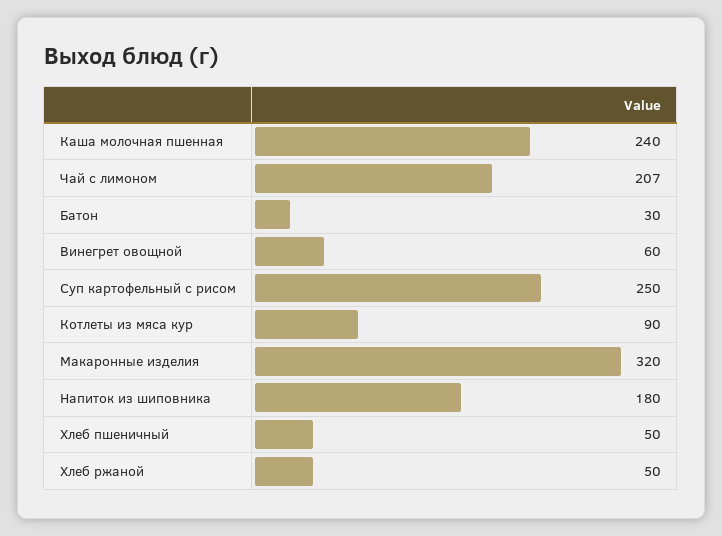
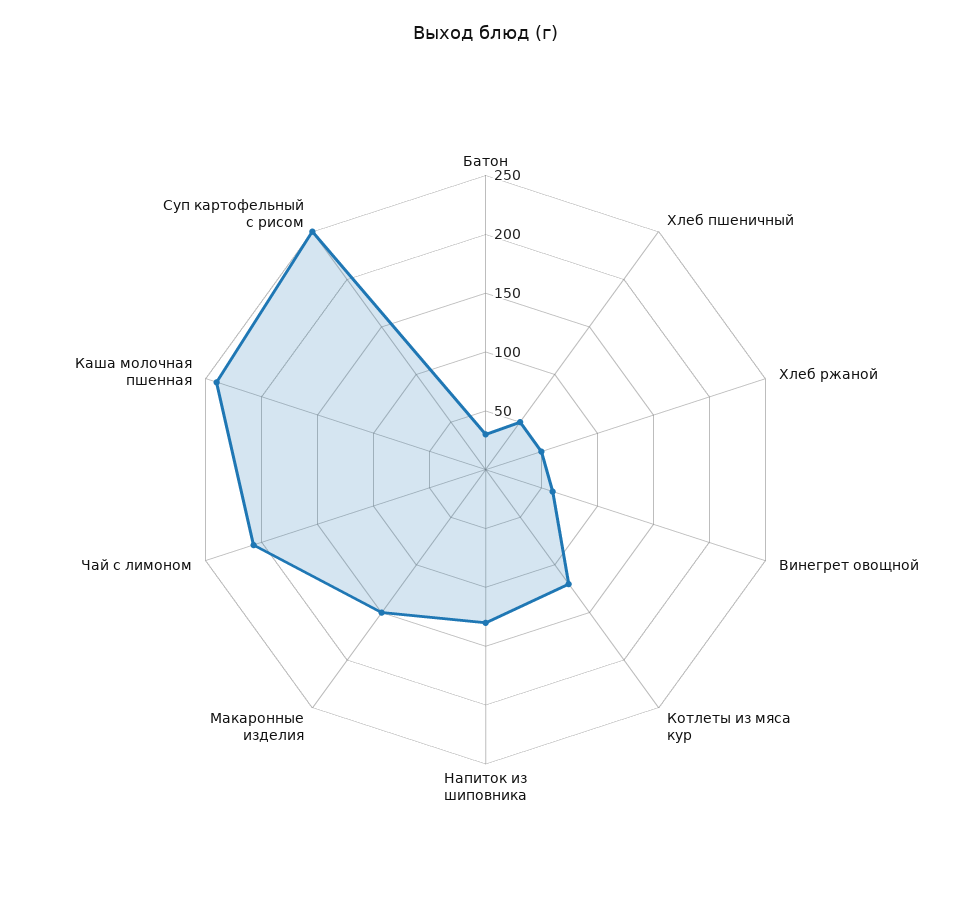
  {
    "Каша молочная пшенная": 240,
    "Чай с лимоном": 207,
    "Батон": 30,
    "Винегрет овощной": 60,
    "Суп картофельный с рисом": 250,
-   "Котлеты из мяса кур": 90,
+   "Котлеты из мяса кур": 120,
-   "Макаронные изделия": 320,
+   "Макаронные изделия": 150,
-   "Напиток из шиповника": 180,
+   "Напиток из шиповника": 130,
    "Хлеб пшеничный": 50,
    "Хлеб ржаной": 50
  }

